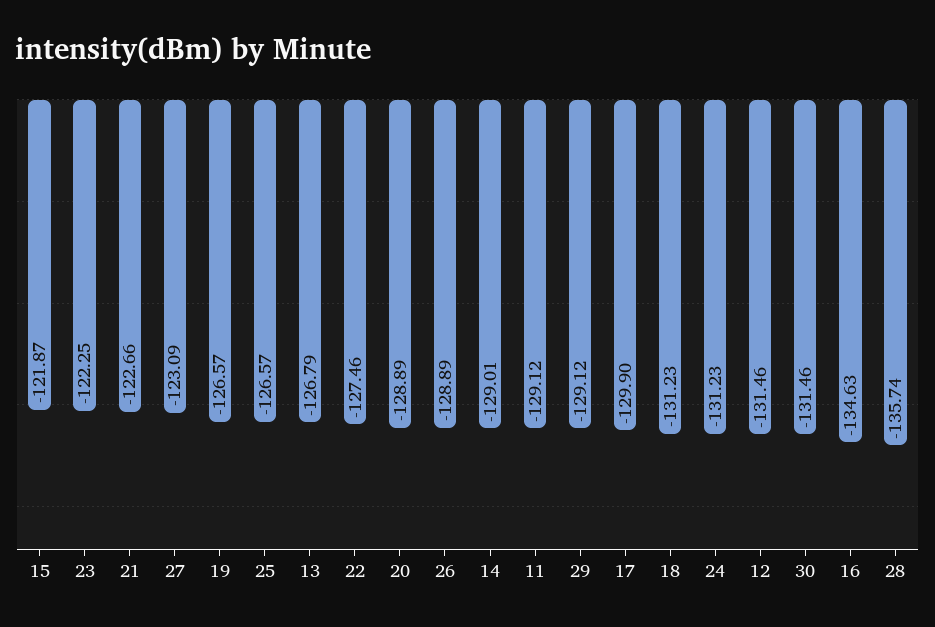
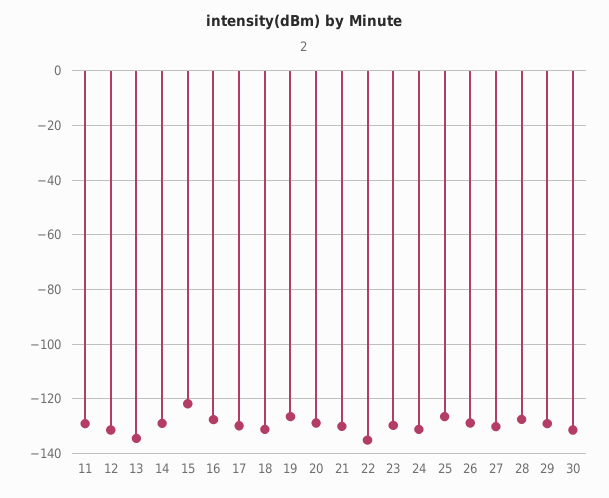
  {
    "15": -121.87,
-   "23": -122.25,
+   "23": -130,
-   "21": -122.66,
+   "21": -130,
-   "27": -123.09,
+   "27": -130,
    "19": -126.57,
    "25": -126.57,
-   "13": -126.79,
+   "13": -135,
-   "22": -127.46,
+   "22": -135,
    "20": -128.89,
    "26": -128.89,
    "14": -129.01,
    "11": -129.12,
    "29": -129.12,
    "17": -129.9,
    "18": -131.23,
    "24": -131.23,
    "12": -131.46,
    "30": -131.46,
-   "16": -134.63,
+   "16": -127.5,
-   "28": -135.74
+   "28": -127.5
  }

